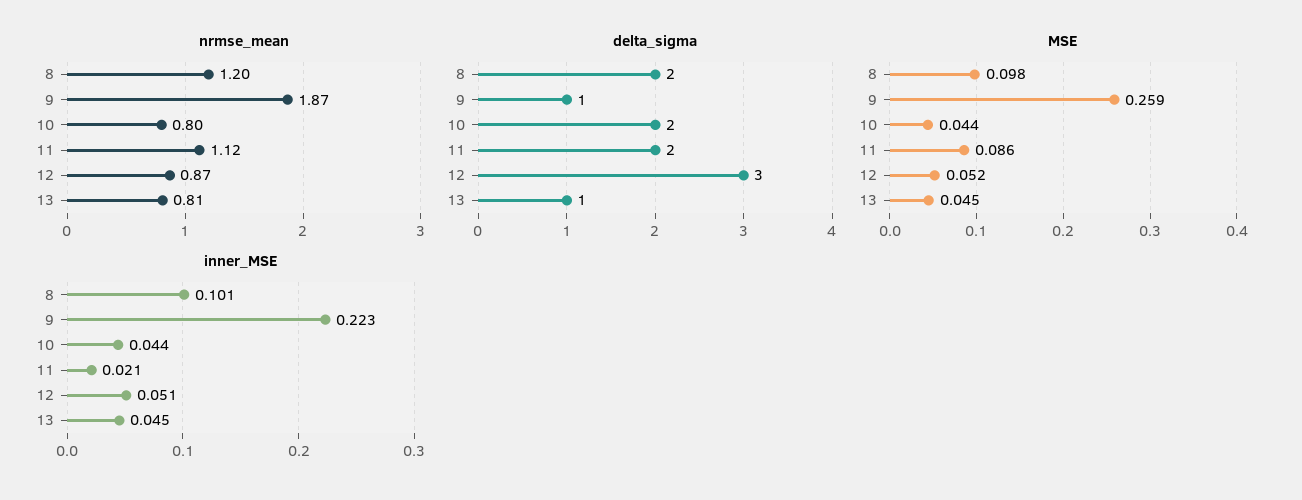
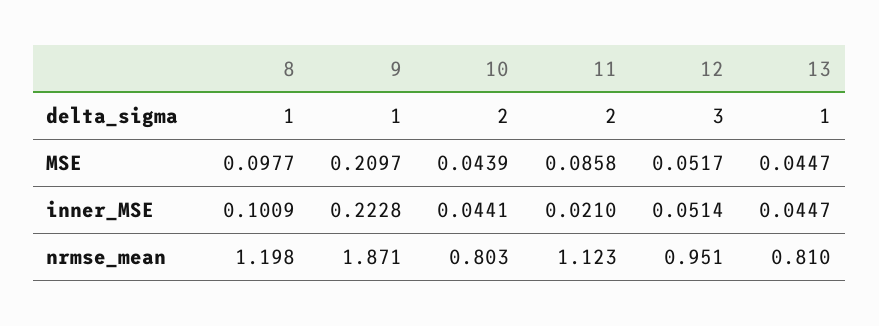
  {
    "nrmse_mean": {
      "8": 1.198,
      "9": 1.871,
      "10": 0.803,
      "11": 1.123,
-     "12": 0.87,
+     "12": 0.951,
      "13": 0.81
    },
    "delta_sigma": {
-     "8": 2,
+     "8": 1,
      "9": 1,
      "10": 2,
      "11": 2,
      "12": 3,
      "13": 1
    },
    "MSE": {
      "8": 0.0977,
-     "9": 0.259,
+     "9": 0.2097,
      "10": 0.0439,
      "11": 0.0858,
      "12": 0.0517,
      "13": 0.0447
    },
    "inner_MSE": {
      "8": 0.1009,
      "9": 0.2228,
      "10": 0.0441,
      "11": 0.021,
      "12": 0.0514,
      "13": 0.0447
    }
  }

